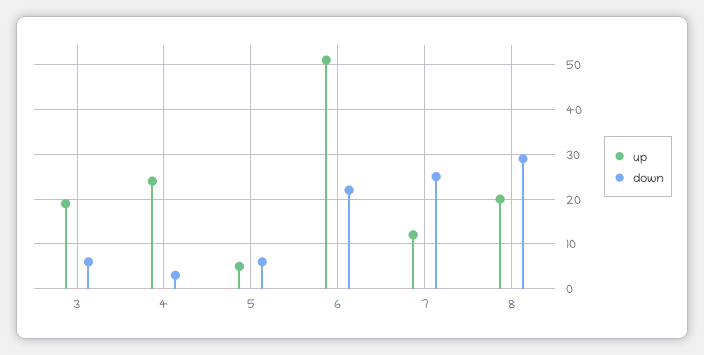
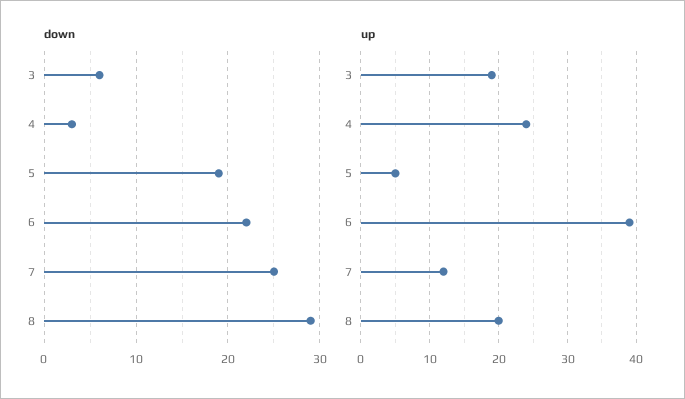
  {
    "up": {
      "3": 19,
      "4": 24,
      "5": 5,
-     "6": 50,
+     "6": 39,
      "7": 12,
      "8": 20
    },
    "down": {
      "3": 6,
      "4": 3,
-     "5": 5,
+     "5": 19,
      "6": 22,
      "7": 25,
      "8": 29
    }
  }

